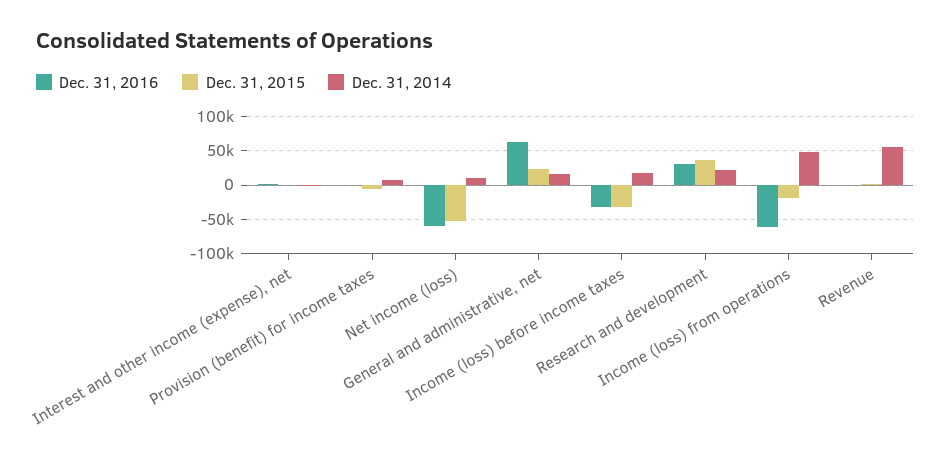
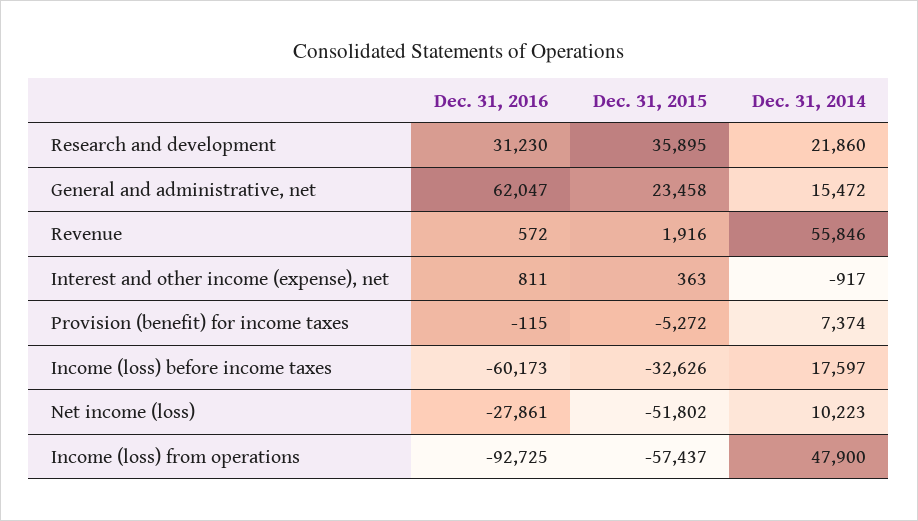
  {
    "Dec. 31, 2016": {
      "Interest and other income (expense), net": 811,
      "Provision (benefit) for income taxes": -115,
-     "Net income (loss)": -60000,
+     "Net income (loss)": -27861,
      "General and administrative, net": 62047,
-     "Income (loss) before income taxes": -30000,
+     "Income (loss) before income taxes": -60173,
      "Research and development": 31230,
-     "Income (loss) from operations": -60000,
+     "Income (loss) from operations": -92725,
      "Revenue": 572
    },
    "Dec. 31, 2015": {
      "Interest and other income (expense), net": 363,
      "Provision (benefit) for income taxes": -5272,
      "Net income (loss)": -51802,
      "General and administrative, net": 23458,
      "Income (loss) before income taxes": -32626,
      "Research and development": 35895,
-     "Income (loss) from operations": -20000,
+     "Income (loss) from operations": -57437,
      "Revenue": 1916
    },
    "Dec. 31, 2014": {
      "Interest and other income (expense), net": -917,
      "Provision (benefit) for income taxes": 7374,
      "Net income (loss)": 10223,
      "General and administrative, net": 15472,
      "Income (loss) before income taxes": 17597,
      "Research and development": 21860,
      "Income (loss) from operations": 47900,
      "Revenue": 55846
    }
  }

